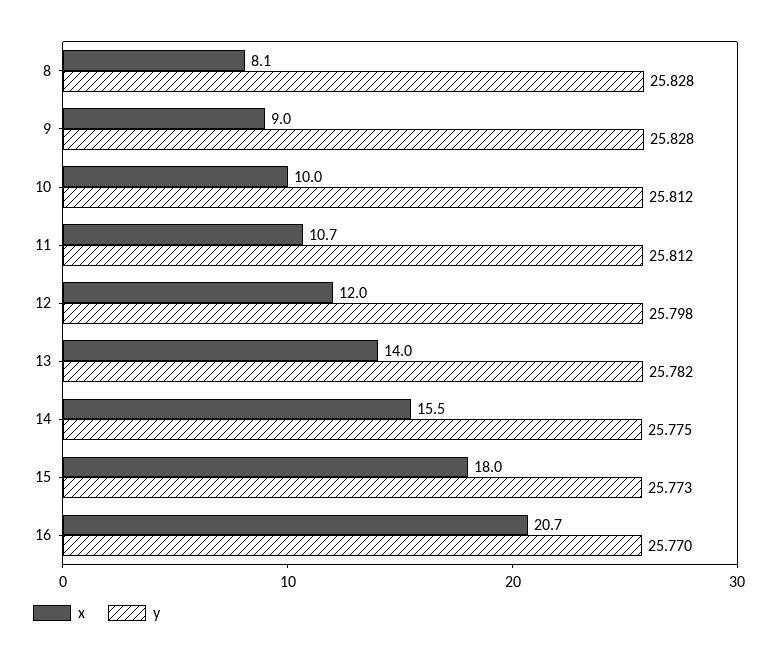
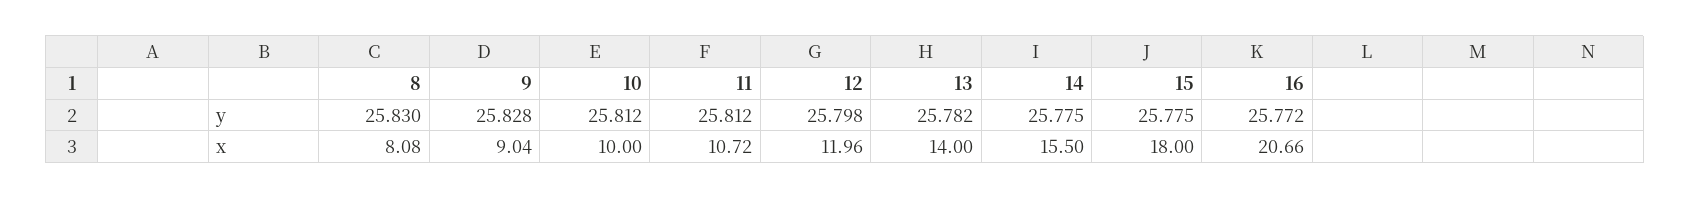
  {
    "x": {
      "8": 8.08,
      "9": 9.04,
      "10": 10,
      "11": 10.72,
      "12": 11.96,
      "13": 14,
      "14": 15.5,
      "15": 18,
      "16": 20.66
    },
    "y": {
-     "8": 25.828,
+     "8": 25.83,
      "9": 25.828,
      "10": 25.812,
      "11": 25.812,
      "12": 25.798,
      "13": 25.782,
      "14": 25.775,
-     "15": 25.773,
+     "15": 25.775,
-     "16": 25.77
+     "16": 25.772
    }
  }

